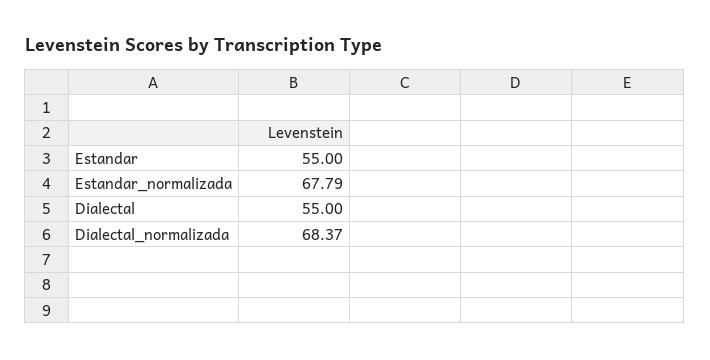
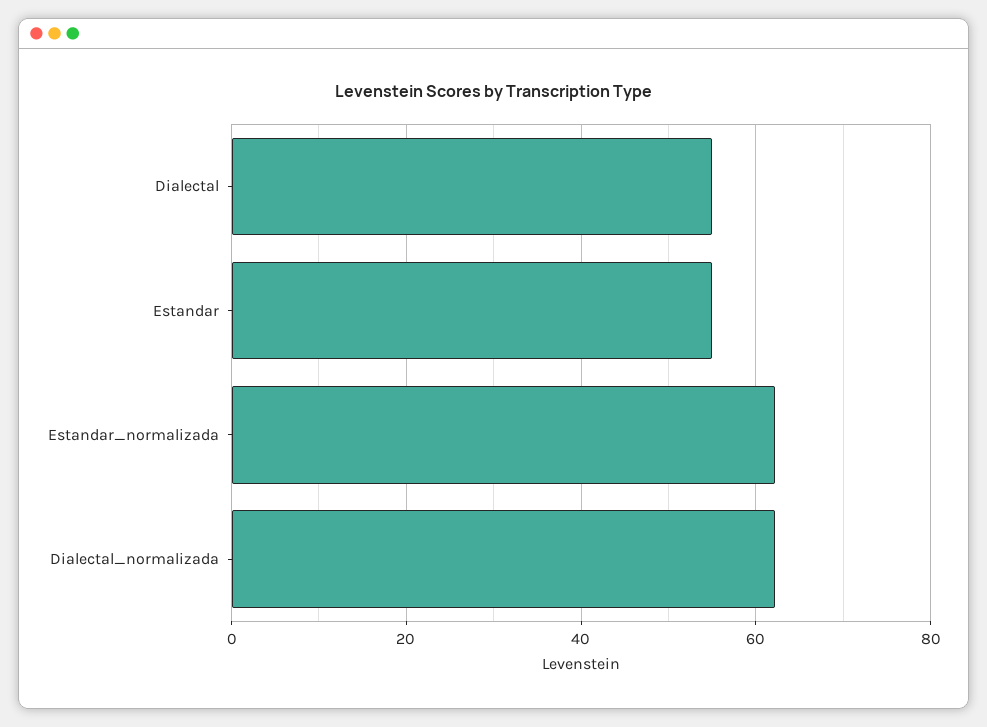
  {
    "Estandar": 55,
-   "Estandar_normalizada": 67.79,
+   "Estandar_normalizada": 62,
    "Dialectal": 55,
-   "Dialectal_normalizada": 68.37
+   "Dialectal_normalizada": 62
  }

